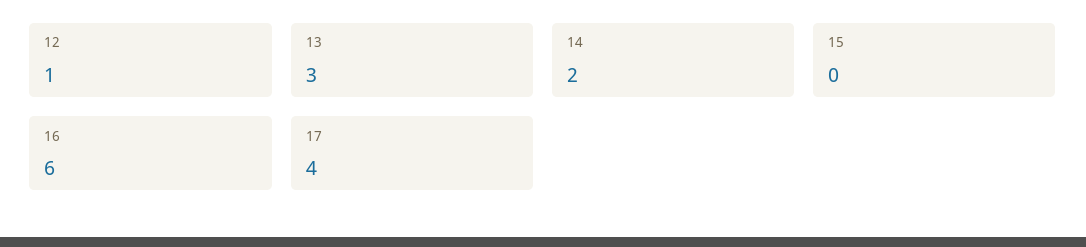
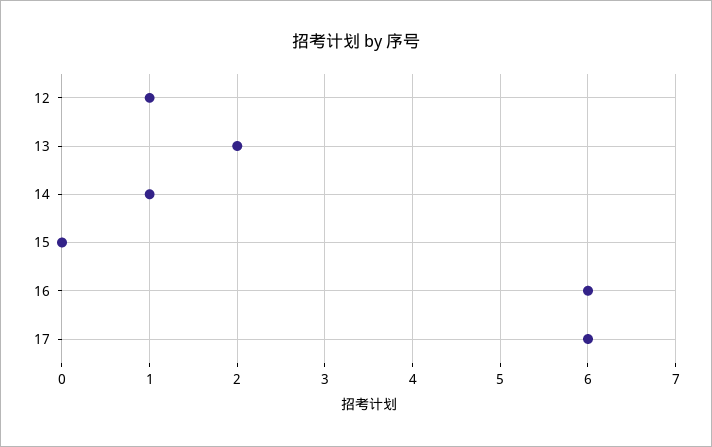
  {
    "12": 1,
-   "13": 3,
+   "13": 2,
-   "14": 2,
+   "14": 1,
    "15": 0,
    "16": 6,
-   "17": 4
+   "17": 6
  }

